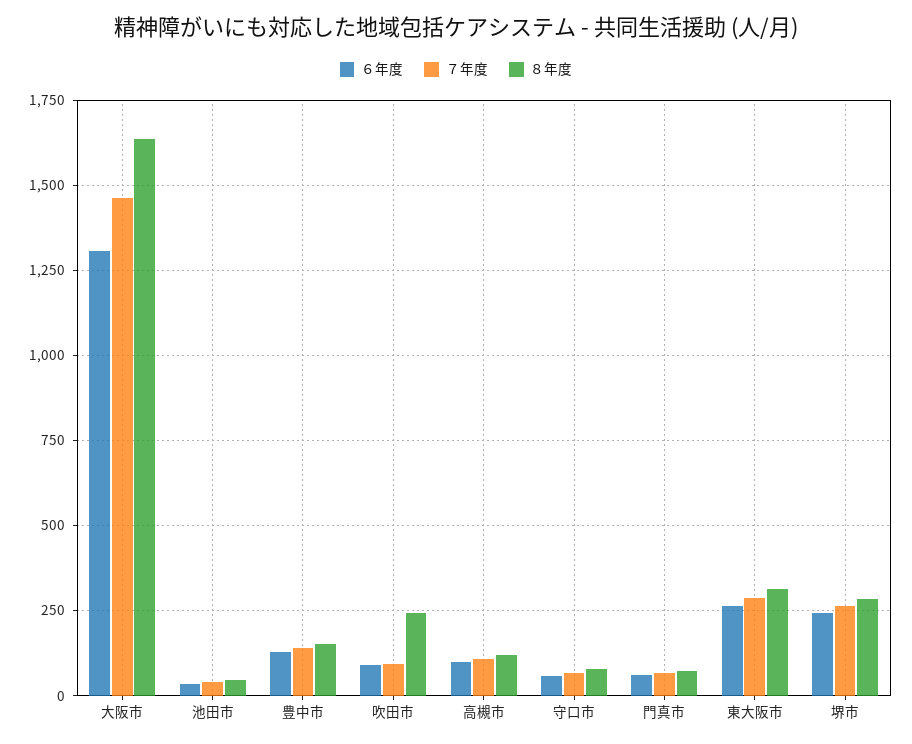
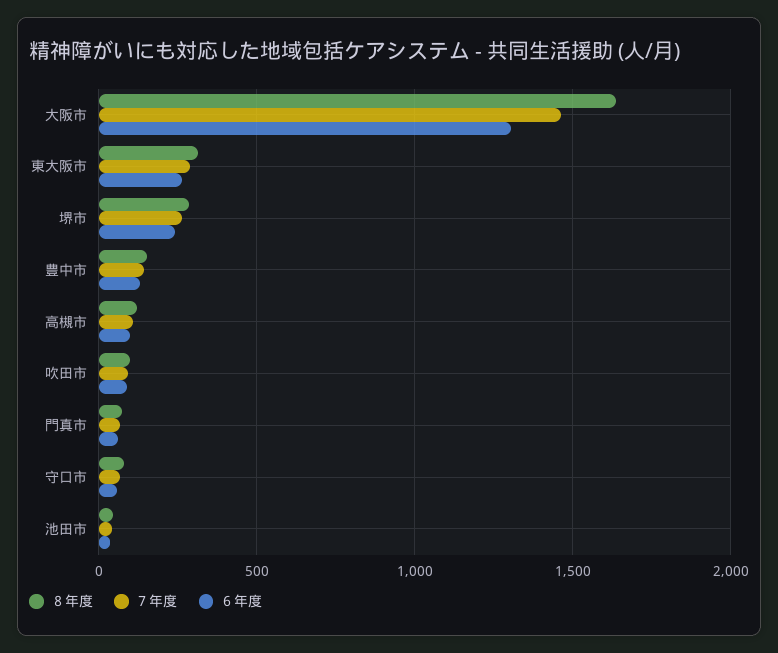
  {
    "６年度": {
      "大阪市": 1300,
      "池田市": 25,
      "豊中市": 125,
      "吹田市": 100,
      "高槻市": 100,
      "守口市": 50,
      "門真市": 50,
      "東大阪市": 275,
      "堺市": 250
    },
    "７年度": {
      "大阪市": 1450,
      "池田市": 50,
      "豊中市": 150,
      "吹田市": 100,
      "高槻市": 100,
      "守口市": 75,
      "門真市": 75,
      "東大阪市": 300,
      "堺市": 275
    },
    "８年度": {
      "大阪市": 1625,
      "池田市": 50,
      "豊中市": 150,
-     "吹田市": 250,
+     "吹田市": 100,
      "高槻市": 125,
      "守口市": 75,
      "門真市": 75,
      "東大阪市": 325,
      "堺市": 275
    }
  }

